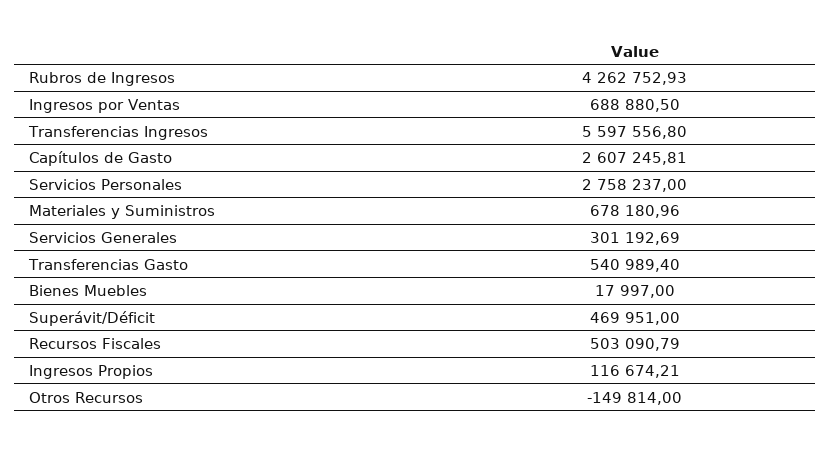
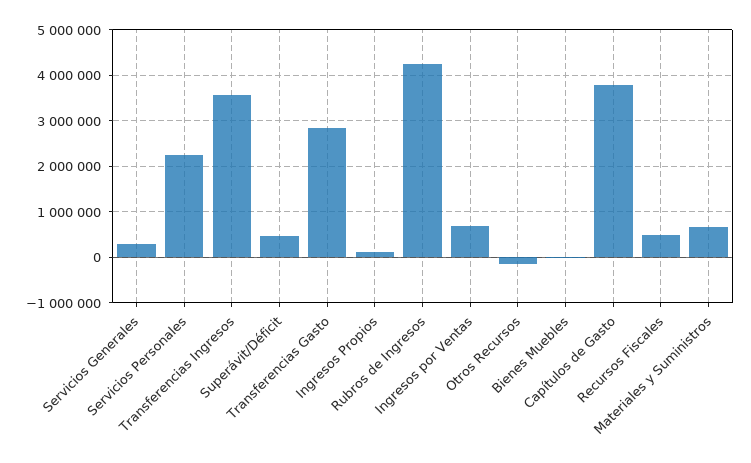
  {
    "Rubros de Ingresos": 4262752.93,
    "Ingresos por Ventas": 688880.5,
-   "Transferencias Ingresos": 5597556.8,
+   "Transferencias Ingresos": 3600000,
-   "Capítulos de Gasto": 2607245.81,
+   "Capítulos de Gasto": 3800000,
-   "Servicios Personales": 2758237,
+   "Servicios Personales": 2200000,
    "Materiales y Suministros": 678180.96,
    "Servicios Generales": 301192.69,
-   "Transferencias Gasto": 540989.4,
+   "Transferencias Gasto": 2800000,
    "Bienes Muebles": 17997,
    "Superávit/Déficit": 469951,
    "Recursos Fiscales": 503090.79,
    "Ingresos Propios": 116674.21,
    "Otros Recursos": -149814
  }

